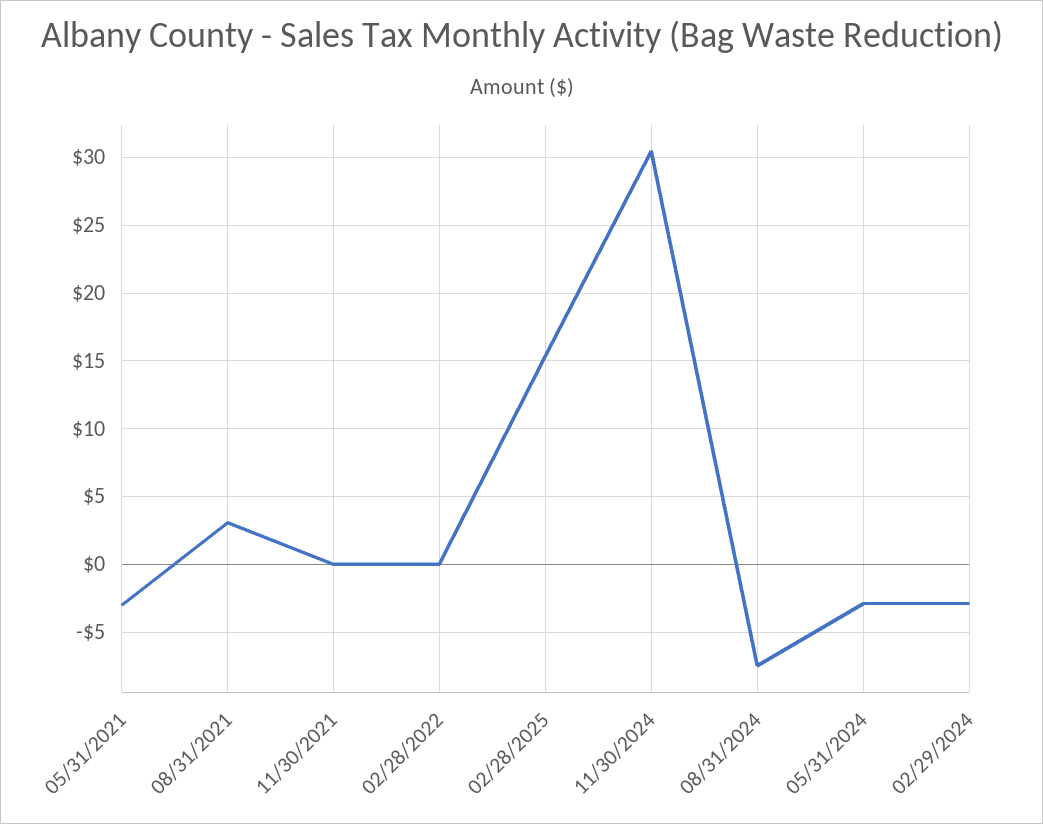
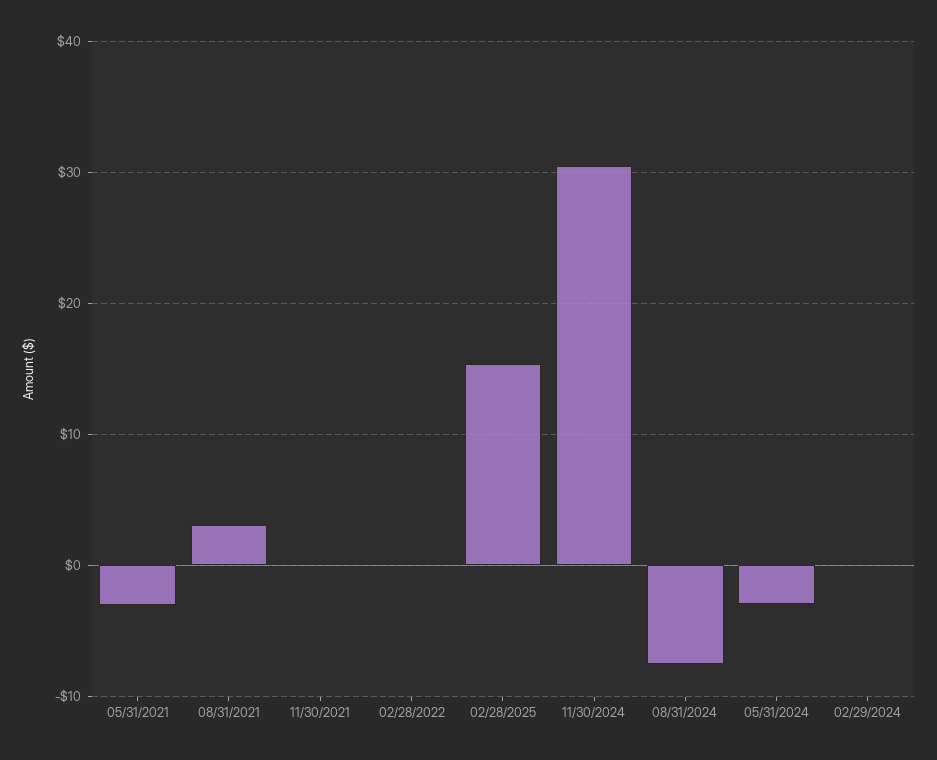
  {
    "05/31/2021": -3,
    "08/31/2021": 3,
    "11/30/2021": 0,
    "02/28/2022": 0,
    "02/28/2025": 15.5,
    "11/30/2024": 30.5,
    "08/31/2024": -7.5,
    "05/31/2024": -3,
-   "02/29/2024": -3
+   "02/29/2024": 0
  }

